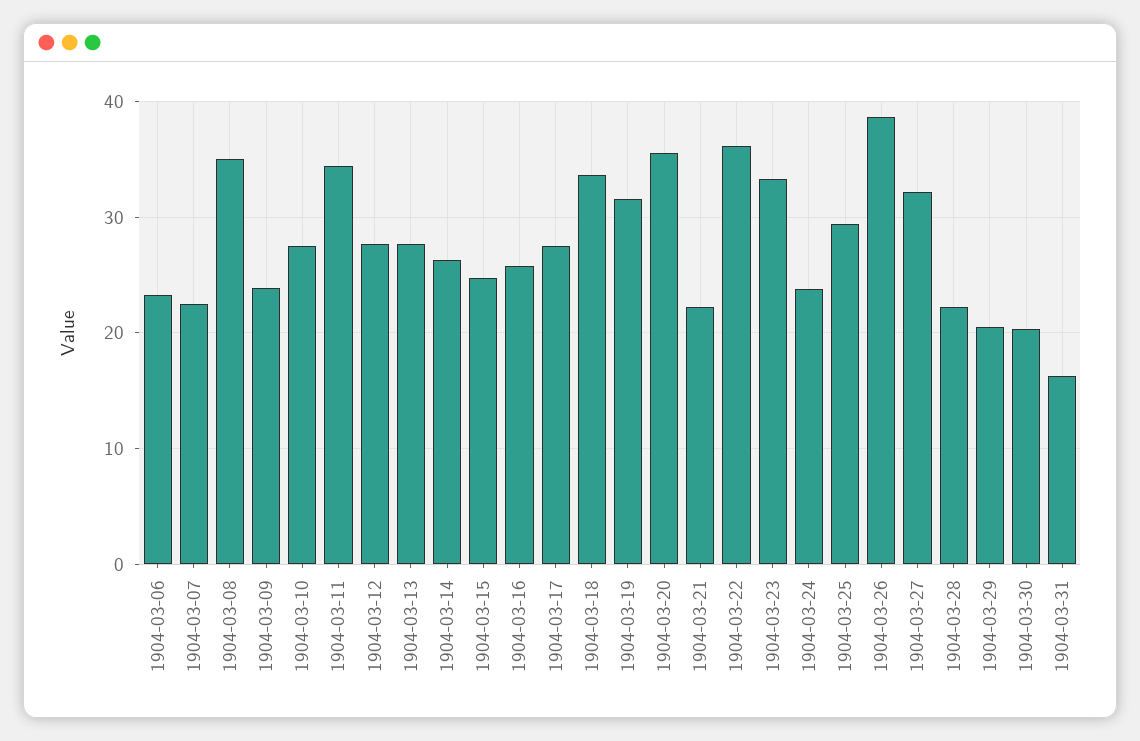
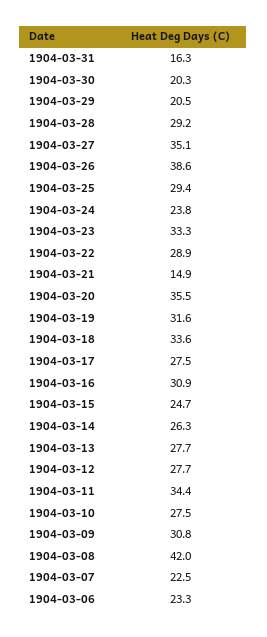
  {
    "1904-03-06": 23.3,
    "1904-03-07": 22.5,
-   "1904-03-08": 35,
+   "1904-03-08": 42,
-   "1904-03-09": 24,
+   "1904-03-09": 30.8,
    "1904-03-10": 27.5,
    "1904-03-11": 34.4,
    "1904-03-12": 27.7,
    "1904-03-13": 27.7,
    "1904-03-14": 26.3,
    "1904-03-15": 24.7,
-   "1904-03-16": 26,
+   "1904-03-16": 30.9,
    "1904-03-17": 27.5,
    "1904-03-18": 33.6,
    "1904-03-19": 31.6,
    "1904-03-20": 35.5,
-   "1904-03-21": 22,
+   "1904-03-21": 14.9,
-   "1904-03-22": 36,
+   "1904-03-22": 28.9,
    "1904-03-23": 33.3,
    "1904-03-24": 23.8,
    "1904-03-25": 29.4,
    "1904-03-26": 38.6,
-   "1904-03-27": 32,
+   "1904-03-27": 35.1,
-   "1904-03-28": 22,
+   "1904-03-28": 29.2,
    "1904-03-29": 20.5,
    "1904-03-30": 20.3,
    "1904-03-31": 16.3
  }

